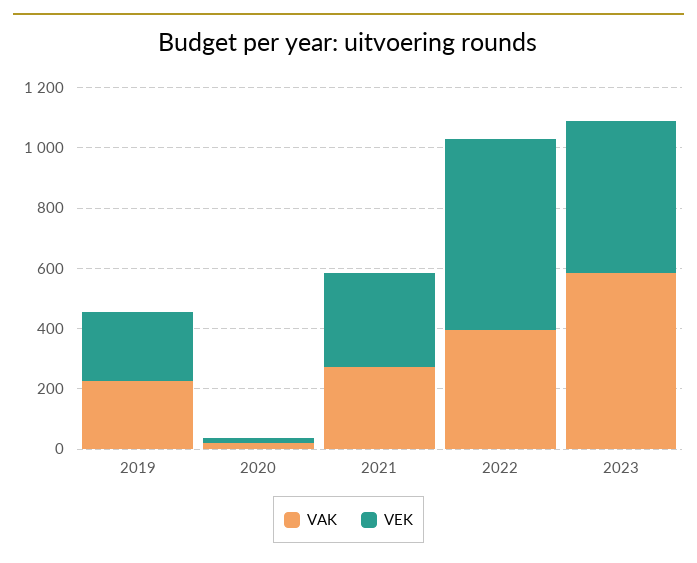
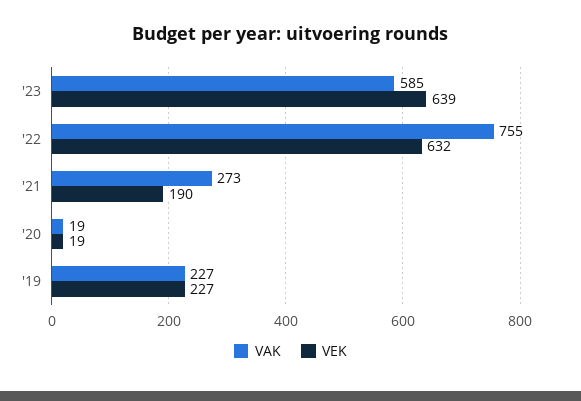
  {
    "VAK": {
      "2019": 227,
      "2020": 19,
      "2021": 273,
-     "2022": 400,
+     "2022": 755,
      "2023": 585
    },
    "VEK": {
      "2019": 227,
      "2020": 19,
-     "2021": 300,
+     "2021": 190,
      "2022": 632,
-     "2023": 500
+     "2023": 639
    }
  }

